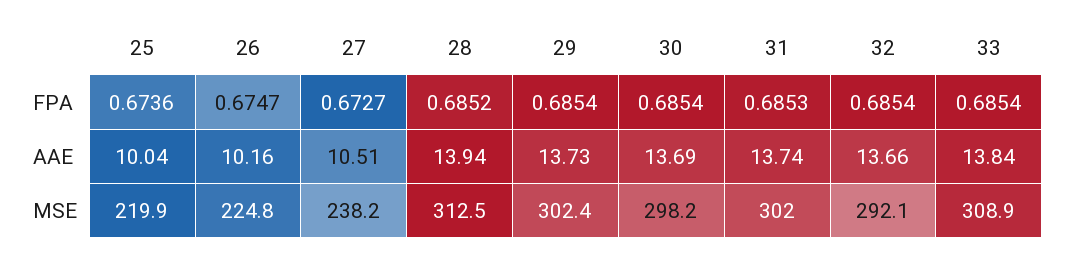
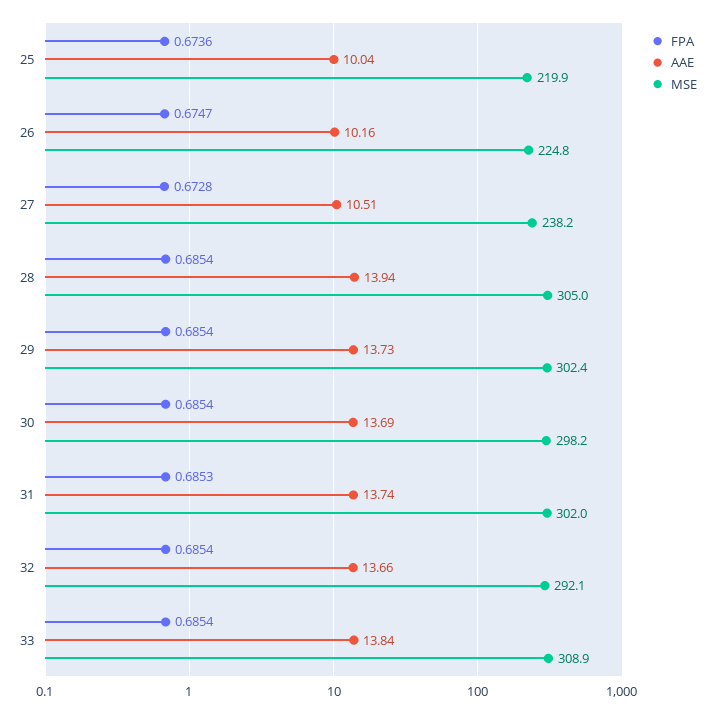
  {
    "FPA": {
      "25": 0.6736,
      "26": 0.6747,
-     "27": 0.6727,
+     "27": 0.6728,
-     "28": 0.6852,
+     "28": 0.6854,
      "29": 0.6854,
      "30": 0.6854,
      "31": 0.6853,
      "32": 0.6854,
      "33": 0.6854
    },
    "AAE": {
      "25": 10.04,
      "26": 10.16,
      "27": 10.51,
      "28": 13.94,
      "29": 13.73,
      "30": 13.69,
      "31": 13.74,
      "32": 13.66,
      "33": 13.84
    },
    "MSE": {
      "25": 219.9,
      "26": 224.8,
      "27": 238.2,
-     "28": 312.5,
+     "28": 305,
      "29": 302.4,
      "30": 298.2,
      "31": 302,
      "32": 292.1,
      "33": 308.9
    }
  }

